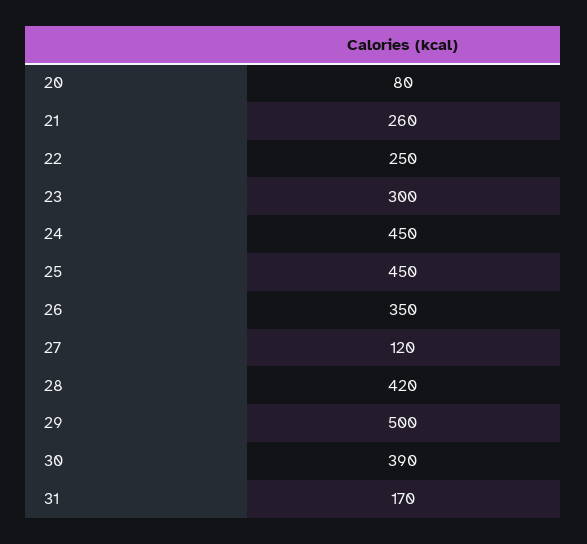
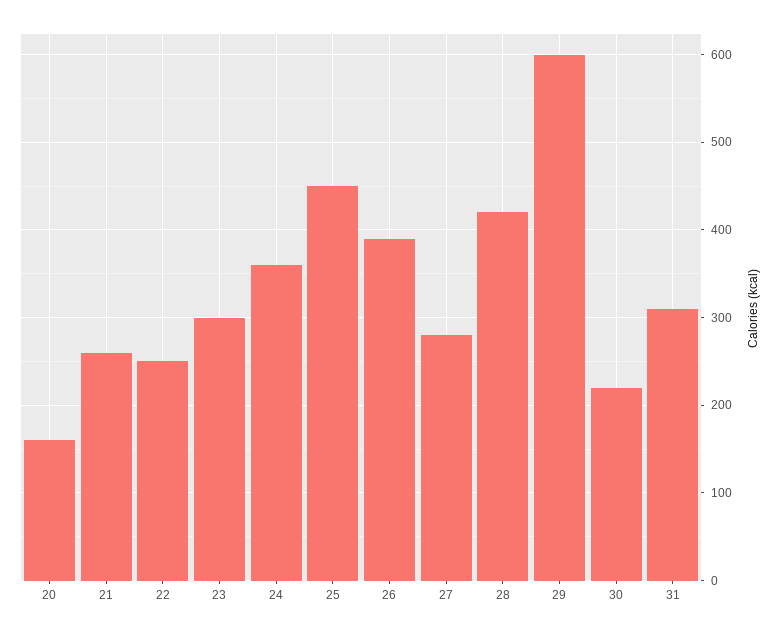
  {
-   "20": 80,
+   "20": 160,
    "21": 260,
    "22": 250,
    "23": 300,
-   "24": 450,
+   "24": 360,
    "25": 450,
-   "26": 350,
+   "26": 390,
-   "27": 120,
+   "27": 280,
    "28": 420,
-   "29": 500,
+   "29": 600,
-   "30": 390,
+   "30": 220,
-   "31": 170
+   "31": 310
  }

